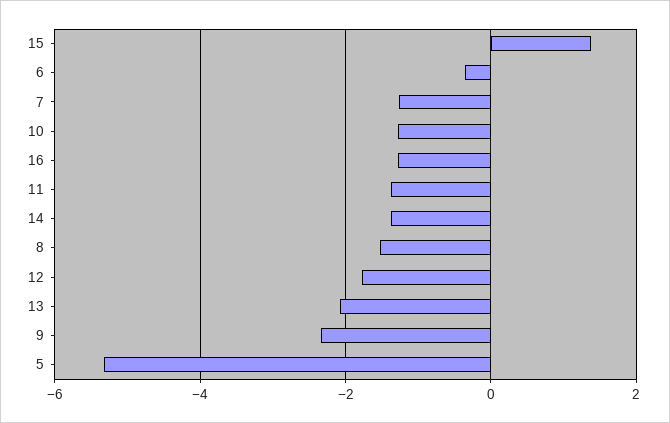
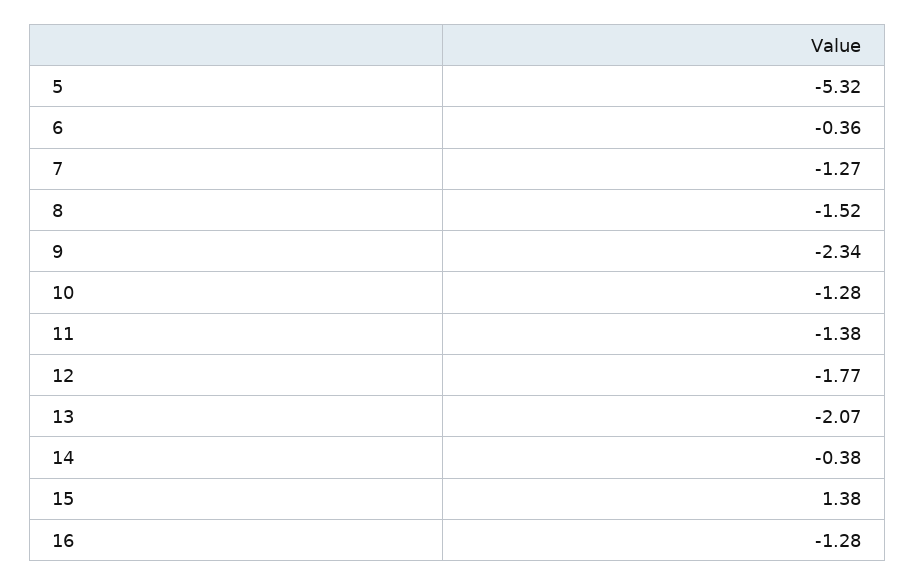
  {
    "15": 1.38,
    "6": -0.36,
    "7": -1.27,
    "10": -1.28,
    "16": -1.28,
    "11": -1.38,
-   "14": -1.4,
+   "14": -0.38,
    "8": -1.52,
    "12": -1.77,
    "13": -2.07,
    "9": -2.34,
    "5": -5.32
  }

